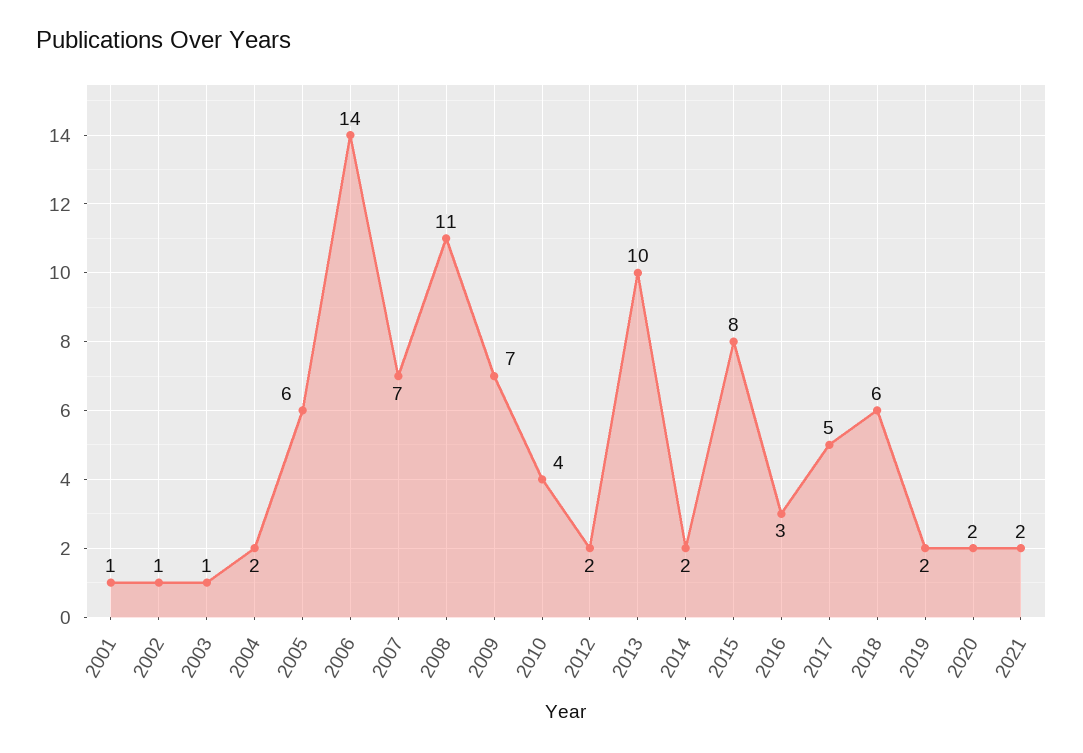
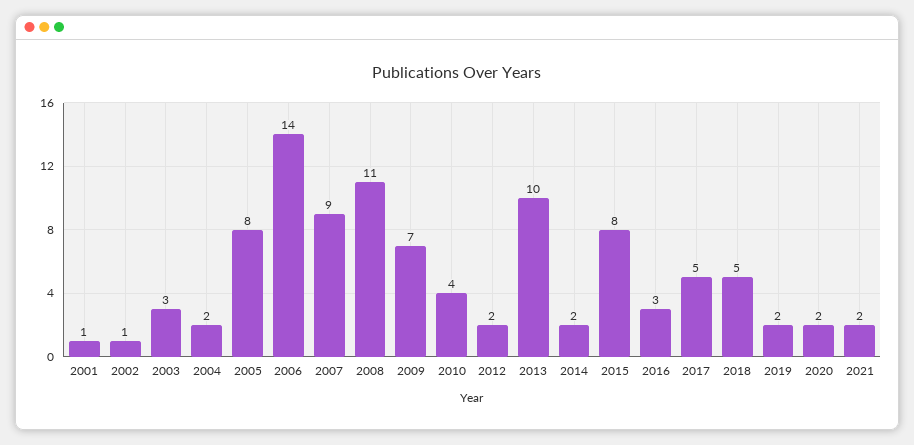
  {
    "2001": 1,
    "2002": 1,
-   "2003": 1,
+   "2003": 3,
    "2004": 2,
-   "2005": 6,
+   "2005": 8,
    "2006": 14,
-   "2007": 7,
+   "2007": 9,
    "2008": 11,
    "2009": 7,
    "2010": 4,
    "2012": 2,
    "2013": 10,
    "2014": 2,
    "2015": 8,
    "2016": 3,
    "2017": 5,
-   "2018": 6,
+   "2018": 5,
    "2019": 2,
    "2020": 2,
    "2021": 2
  }

